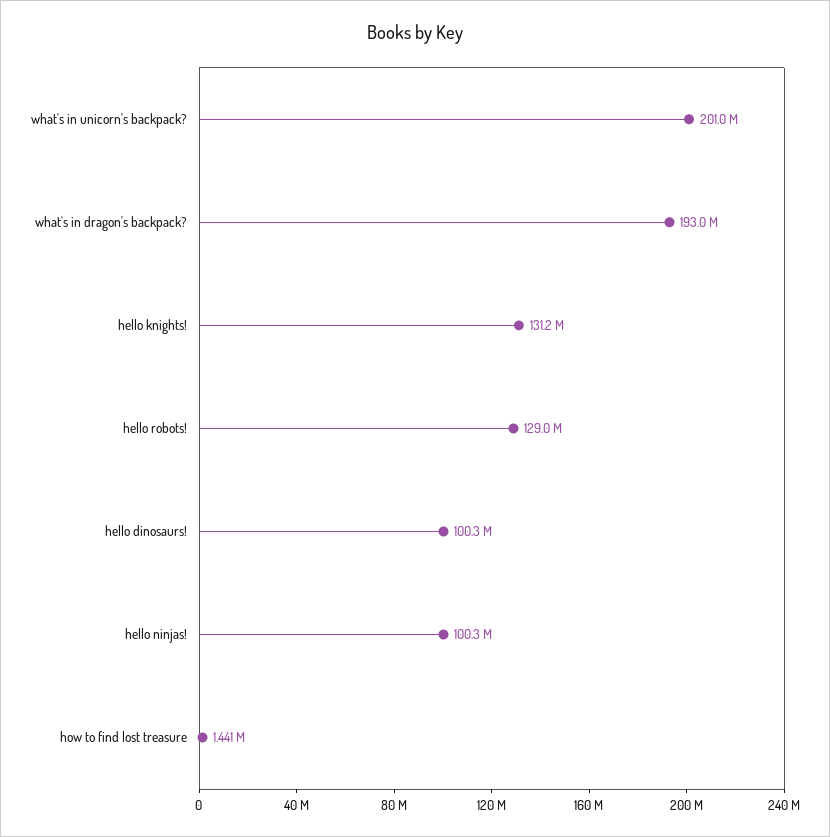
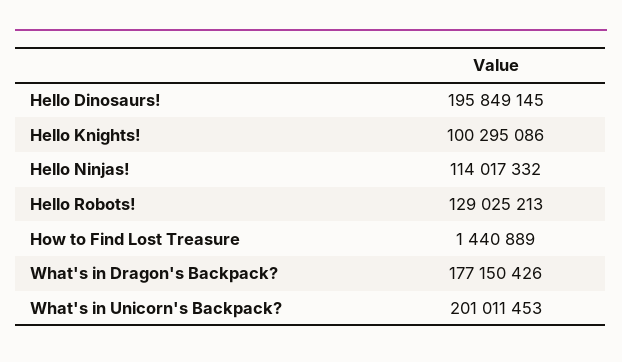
  {
    "what's in unicorn's backpack?": 201011453,
-   "what's in dragon's backpack?": 193000000,
+   "what's in dragon's backpack?": 177150426,
-   "hello knights!": 131200000,
+   "hello knights!": 100295086,
    "hello robots!": 129025213,
-   "hello dinosaurs!": 100300000,
+   "hello dinosaurs!": 195849145,
-   "hello ninjas!": 100300000,
+   "hello ninjas!": 114017332,
    "how to find lost treasure": 1440889
  }

